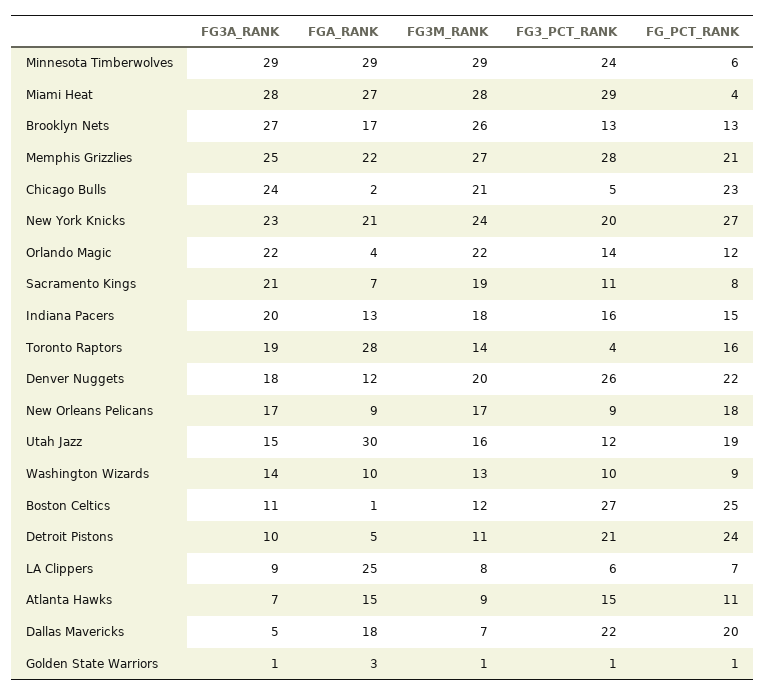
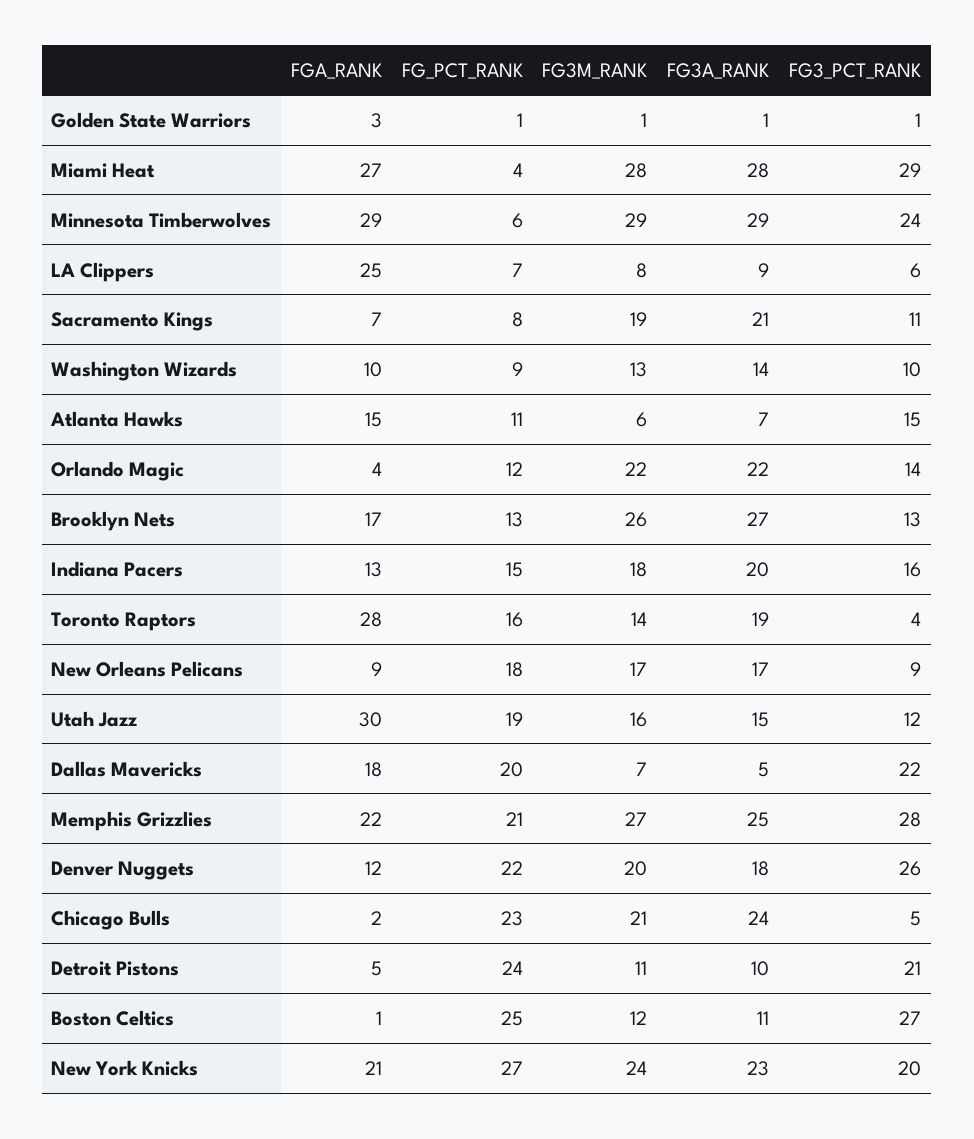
  {
    "FG3A_RANK": {
      "Minnesota Timberwolves": 29,
      "Miami Heat": 28,
      "Brooklyn Nets": 27,
      "Memphis Grizzlies": 25,
      "Chicago Bulls": 24,
      "New York Knicks": 23,
      "Orlando Magic": 22,
      "Sacramento Kings": 21,
      "Indiana Pacers": 20,
      "Toronto Raptors": 19,
      "Denver Nuggets": 18,
      "New Orleans Pelicans": 17,
      "Utah Jazz": 15,
      "Washington Wizards": 14,
      "Boston Celtics": 11,
      "Detroit Pistons": 10,
      "LA Clippers": 9,
      "Atlanta Hawks": 7,
      "Dallas Mavericks": 5,
      "Golden State Warriors": 1
    },
    "FGA_RANK": {
      "Minnesota Timberwolves": 29,
      "Miami Heat": 27,
      "Brooklyn Nets": 17,
      "Memphis Grizzlies": 22,
      "Chicago Bulls": 2,
      "New York Knicks": 21,
      "Orlando Magic": 4,
      "Sacramento Kings": 7,
      "Indiana Pacers": 13,
      "Toronto Raptors": 28,
      "Denver Nuggets": 12,
      "New Orleans Pelicans": 9,
      "Utah Jazz": 30,
      "Washington Wizards": 10,
      "Boston Celtics": 1,
      "Detroit Pistons": 5,
      "LA Clippers": 25,
      "Atlanta Hawks": 15,
      "Dallas Mavericks": 18,
      "Golden State Warriors": 3
    },
    "FG3M_RANK": {
      "Minnesota Timberwolves": 29,
      "Miami Heat": 28,
      "Brooklyn Nets": 26,
      "Memphis Grizzlies": 27,
      "Chicago Bulls": 21,
      "New York Knicks": 24,
      "Orlando Magic": 22,
      "Sacramento Kings": 19,
      "Indiana Pacers": 18,
      "Toronto Raptors": 14,
      "Denver Nuggets": 20,
      "New Orleans Pelicans": 17,
      "Utah Jazz": 16,
      "Washington Wizards": 13,
      "Boston Celtics": 12,
      "Detroit Pistons": 11,
      "LA Clippers": 8,
-     "Atlanta Hawks": 9,
+     "Atlanta Hawks": 6,
      "Dallas Mavericks": 7,
      "Golden State Warriors": 1
    },
    "FG3_PCT_RANK": {
      "Minnesota Timberwolves": 24,
      "Miami Heat": 29,
      "Brooklyn Nets": 13,
      "Memphis Grizzlies": 28,
      "Chicago Bulls": 5,
      "New York Knicks": 20,
      "Orlando Magic": 14,
      "Sacramento Kings": 11,
      "Indiana Pacers": 16,
      "Toronto Raptors": 4,
      "Denver Nuggets": 26,
      "New Orleans Pelicans": 9,
      "Utah Jazz": 12,
      "Washington Wizards": 10,
      "Boston Celtics": 27,
      "Detroit Pistons": 21,
      "LA Clippers": 6,
      "Atlanta Hawks": 15,
      "Dallas Mavericks": 22,
      "Golden State Warriors": 1
    },
    "FG_PCT_RANK": {
      "Minnesota Timberwolves": 6,
      "Miami Heat": 4,
      "Brooklyn Nets": 13,
      "Memphis Grizzlies": 21,
      "Chicago Bulls": 23,
      "New York Knicks": 27,
      "Orlando Magic": 12,
      "Sacramento Kings": 8,
      "Indiana Pacers": 15,
      "Toronto Raptors": 16,
      "Denver Nuggets": 22,
      "New Orleans Pelicans": 18,
      "Utah Jazz": 19,
      "Washington Wizards": 9,
      "Boston Celtics": 25,
      "Detroit Pistons": 24,
      "LA Clippers": 7,
      "Atlanta Hawks": 11,
      "Dallas Mavericks": 20,
      "Golden State Warriors": 1
    }
  }

